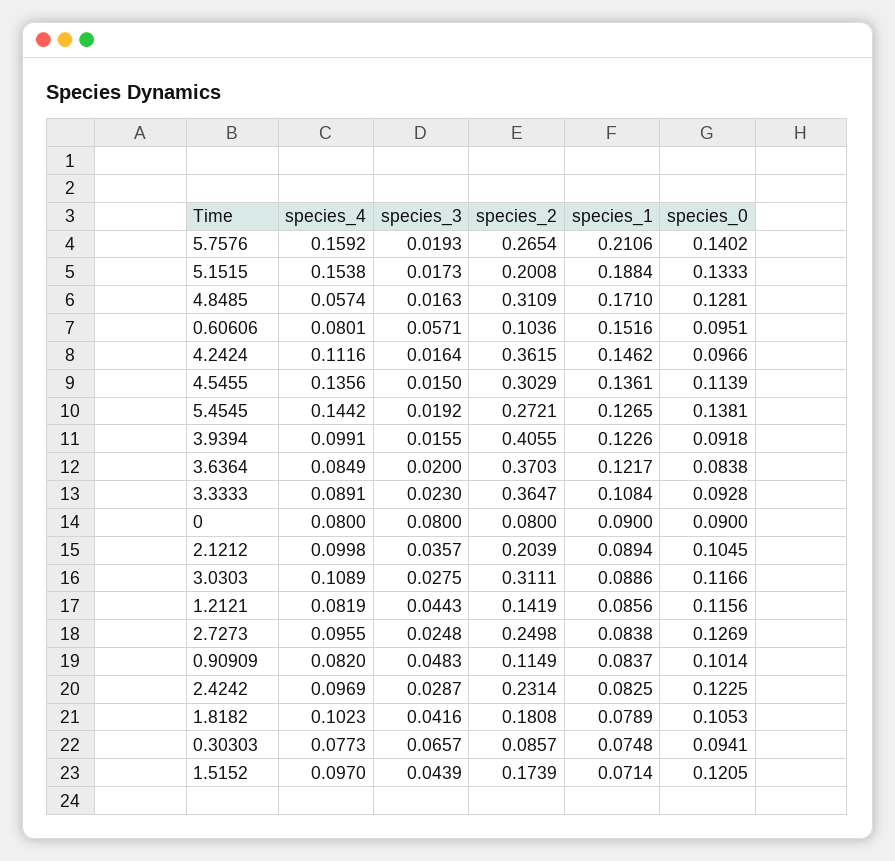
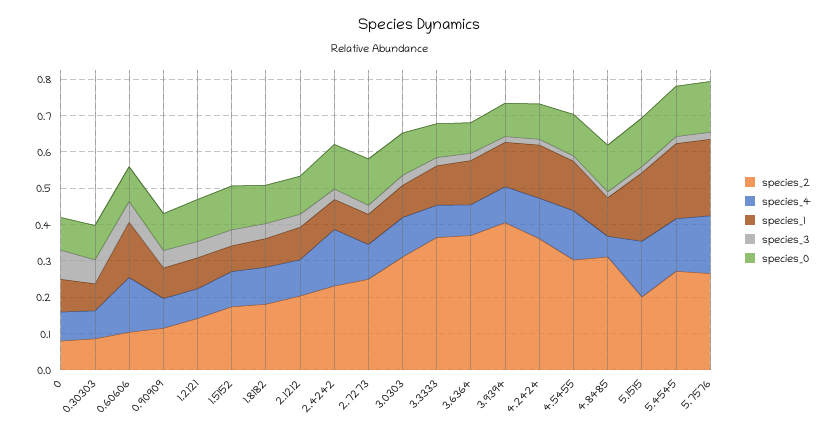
  {
    "species_4": {
      "5.7576": 0.1592,
      "5.1515": 0.1538,
      "4.8485": 0.0574,
-     "0.60606": 0.0801,
+     "0.60606": 0.15,
      "4.2424": 0.1116,
      "4.5455": 0.1356,
      "5.4545": 0.1442,
      "3.9394": 0.0991,
      "3.6364": 0.0849,
      "3.3333": 0.0891,
      "0": 0.08,
      "2.1212": 0.0998,
      "3.0303": 0.1089,
      "1.2121": 0.0819,
      "2.7273": 0.0955,
      "0.90909": 0.082,
-     "2.4242": 0.0969,
+     "2.4242": 0.15,
      "1.8182": 0.1023,
      "0.30303": 0.0773,
      "1.5152": 0.097
    },
    "species_3": {
      "5.7576": 0.0193,
      "5.1515": 0.0173,
      "4.8485": 0.0163,
      "0.60606": 0.0571,
      "4.2424": 0.0164,
      "4.5455": 0.015,
      "5.4545": 0.0192,
      "3.9394": 0.0155,
      "3.6364": 0.02,
      "3.3333": 0.023,
      "0": 0.08,
      "2.1212": 0.0357,
      "3.0303": 0.0275,
      "1.2121": 0.0443,
      "2.7273": 0.0248,
      "0.90909": 0.0483,
      "2.4242": 0.0287,
      "1.8182": 0.0416,
      "0.30303": 0.0657,
      "1.5152": 0.0439
    },
    "species_2": {
      "5.7576": 0.2654,
      "5.1515": 0.2008,
      "4.8485": 0.3109,
      "0.60606": 0.1036,
      "4.2424": 0.3615,
      "4.5455": 0.3029,
      "5.4545": 0.2721,
      "3.9394": 0.4055,
      "3.6364": 0.3703,
      "3.3333": 0.3647,
      "0": 0.08,
      "2.1212": 0.2039,
      "3.0303": 0.3111,
      "1.2121": 0.1419,
      "2.7273": 0.2498,
      "0.90909": 0.1149,
      "2.4242": 0.2314,
      "1.8182": 0.1808,
      "0.30303": 0.0857,
      "1.5152": 0.1739
    },
    "species_1": {
      "5.7576": 0.2106,
      "5.1515": 0.1884,
-     "4.8485": 0.171,
+     "4.8485": 0.1,
      "0.60606": 0.1516,
      "4.2424": 0.1462,
      "4.5455": 0.1361,
-     "5.4545": 0.1265,
+     "5.4545": 0.2,
      "3.9394": 0.1226,
      "3.6364": 0.1217,
      "3.3333": 0.1084,
      "0": 0.09,
      "2.1212": 0.0894,
      "3.0303": 0.0886,
      "1.2121": 0.0856,
      "2.7273": 0.0838,
      "0.90909": 0.0837,
      "2.4242": 0.0825,
      "1.8182": 0.0789,
      "0.30303": 0.0748,
      "1.5152": 0.0714
    },
    "species_0": {
      "5.7576": 0.1402,
      "5.1515": 0.1333,
      "4.8485": 0.1281,
      "0.60606": 0.0951,
      "4.2424": 0.0966,
      "4.5455": 0.1139,
      "5.4545": 0.1381,
      "3.9394": 0.0918,
      "3.6364": 0.0838,
      "3.3333": 0.0928,
      "0": 0.09,
      "2.1212": 0.1045,
      "3.0303": 0.1166,
      "1.2121": 0.1156,
      "2.7273": 0.1269,
      "0.90909": 0.1014,
      "2.4242": 0.1225,
      "1.8182": 0.1053,
      "0.30303": 0.0941,
      "1.5152": 0.1205
    }
  }

